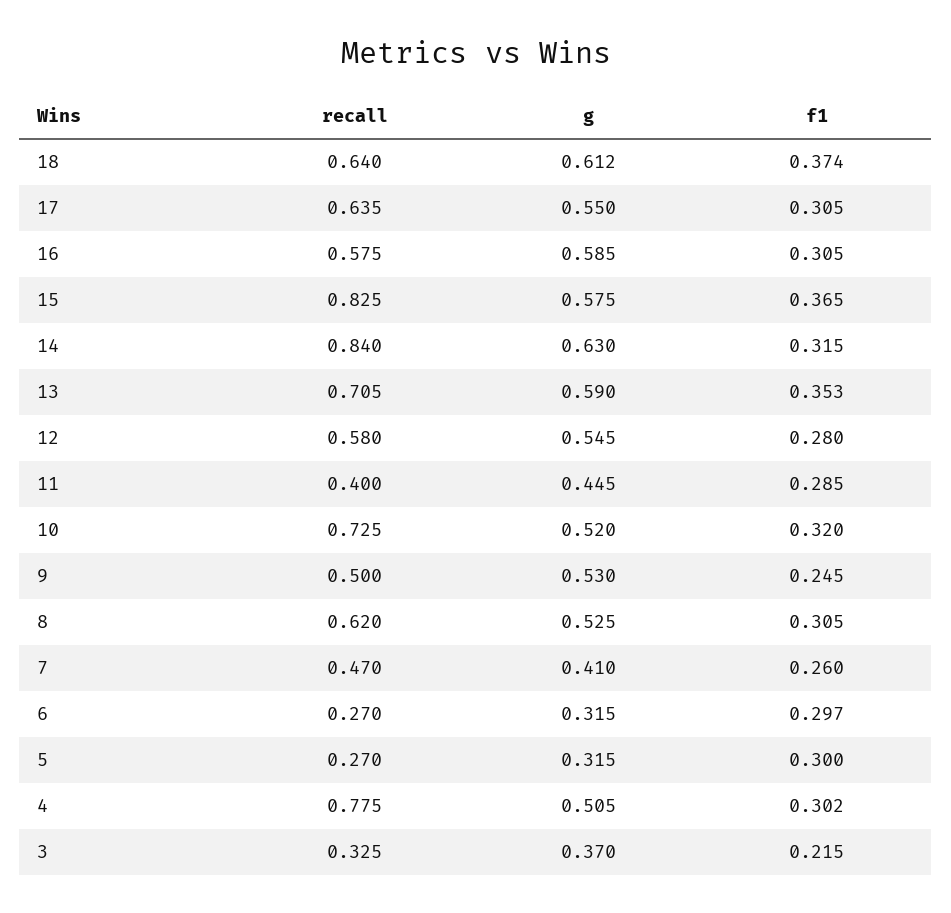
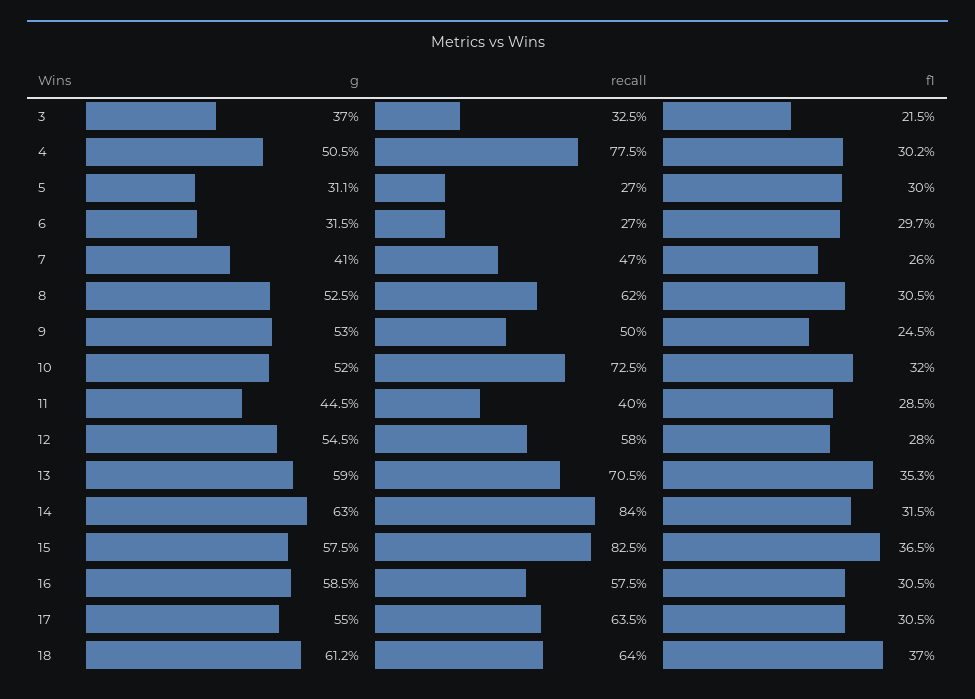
  {
    "recall": {
      "18": 0.64,
      "17": 0.635,
      "16": 0.575,
      "15": 0.825,
      "14": 0.84,
      "13": 0.705,
      "12": 0.58,
      "11": 0.4,
      "10": 0.725,
      "9": 0.5,
      "8": 0.62,
      "7": 0.47,
      "6": 0.27,
      "5": 0.27,
      "4": 0.775,
      "3": 0.325
    },
    "g": {
      "18": 0.612,
      "17": 0.55,
      "16": 0.585,
      "15": 0.575,
      "14": 0.63,
      "13": 0.59,
      "12": 0.545,
      "11": 0.445,
      "10": 0.52,
      "9": 0.53,
      "8": 0.525,
      "7": 0.41,
      "6": 0.315,
-     "5": 0.315,
+     "5": 0.311,
      "4": 0.505,
      "3": 0.37
    },
    "f1": {
-     "18": 0.374,
+     "18": 0.37,
      "17": 0.305,
      "16": 0.305,
      "15": 0.365,
      "14": 0.315,
      "13": 0.353,
      "12": 0.28,
      "11": 0.285,
      "10": 0.32,
      "9": 0.245,
      "8": 0.305,
      "7": 0.26,
      "6": 0.297,
      "5": 0.3,
      "4": 0.302,
      "3": 0.215
    }
  }

